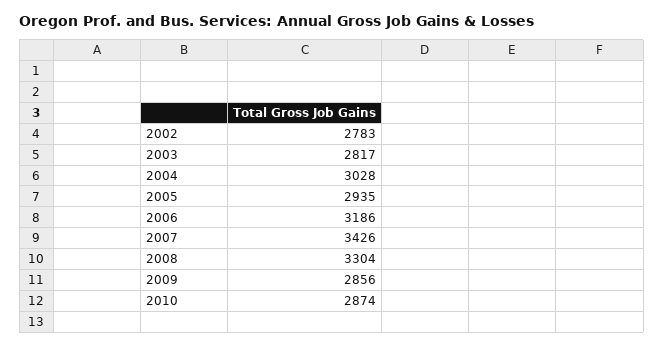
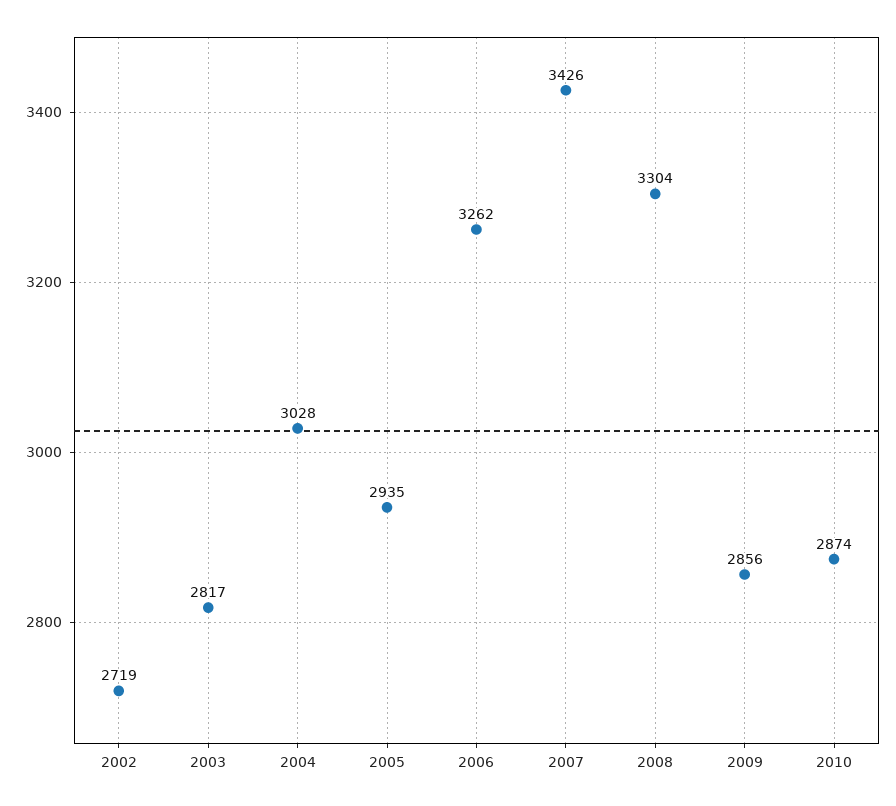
  {
-   "2002": 2783,
+   "2002": 2719,
    "2003": 2817,
    "2004": 3028,
    "2005": 2935,
-   "2006": 3186,
+   "2006": 3262,
    "2007": 3426,
    "2008": 3304,
    "2009": 2856,
    "2010": 2874
  }

